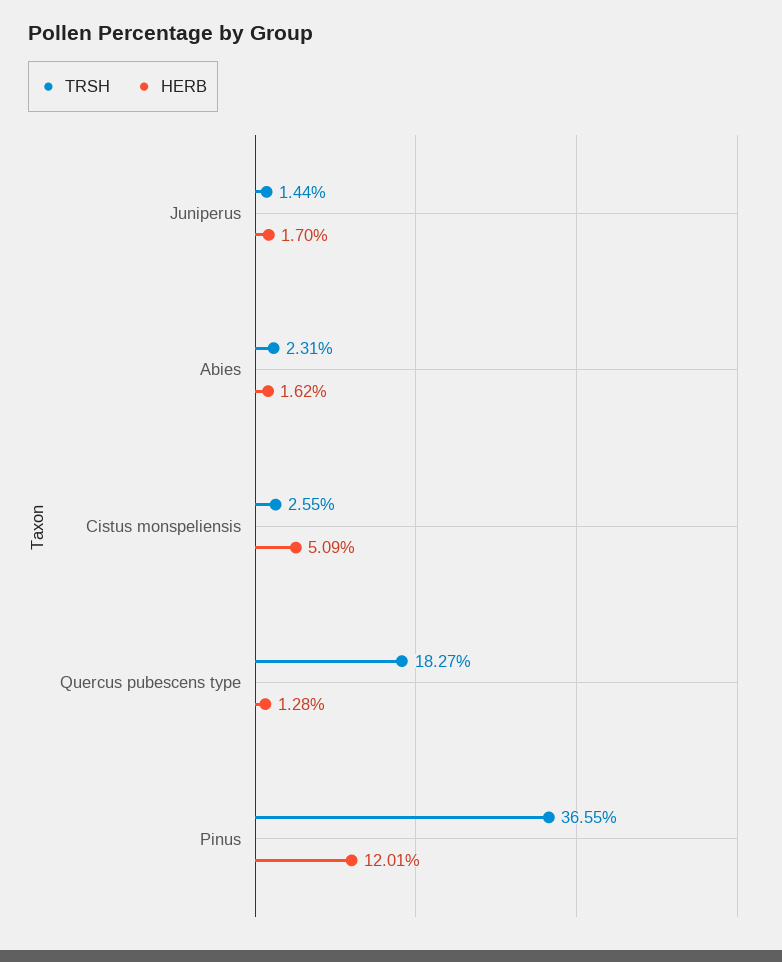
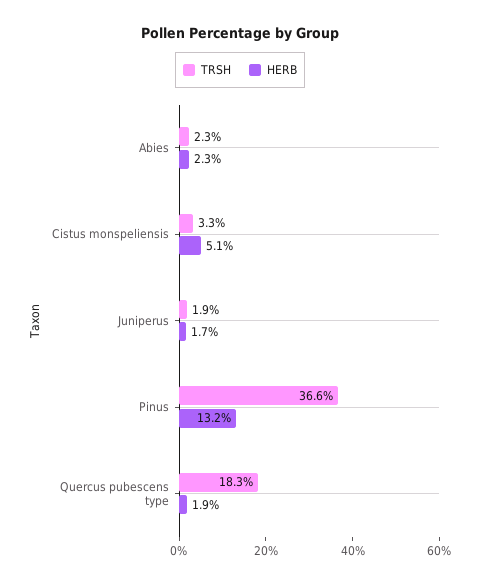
  {
    "TRSH": {
-     "Juniperus": 1.44,
+     "Juniperus": 1.9,
      "Abies": 2.31,
-     "Cistus monspeliensis": 2.55,
+     "Cistus monspeliensis": 3.3,
      "Quercus pubescens type": 18.27,
      "Pinus": 36.55
    },
    "HERB": {
      "Juniperus": 1.7,
-     "Abies": 1.62,
+     "Abies": 2.3,
      "Cistus monspeliensis": 5.09,
-     "Quercus pubescens type": 1.28,
+     "Quercus pubescens type": 1.9,
-     "Pinus": 12.01
+     "Pinus": 13.2
    }
  }

